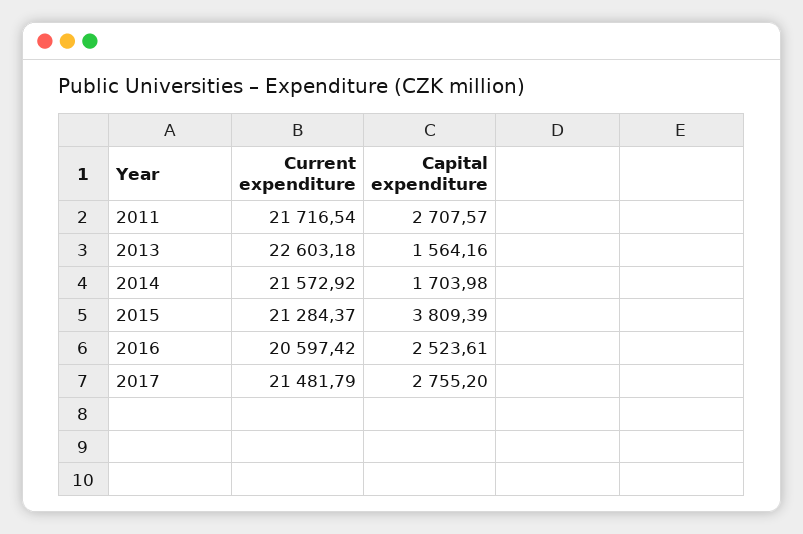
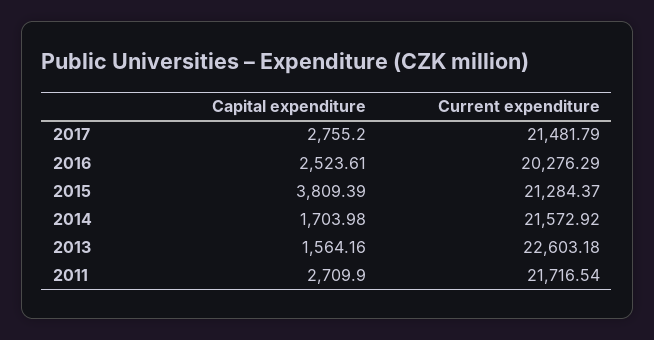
  {
    "Current expenditure": {
      "2011": 21716.54,
      "2013": 22603.18,
      "2014": 21572.92,
      "2015": 21284.37,
-     "2016": 20597.42,
+     "2016": 20276.29,
      "2017": 21481.79
    },
    "Capital expenditure": {
-     "2011": 2707.57,
+     "2011": 2709.9,
      "2013": 1564.16,
      "2014": 1703.98,
      "2015": 3809.39,
      "2016": 2523.61,
      "2017": 2755.2
    }
  }

